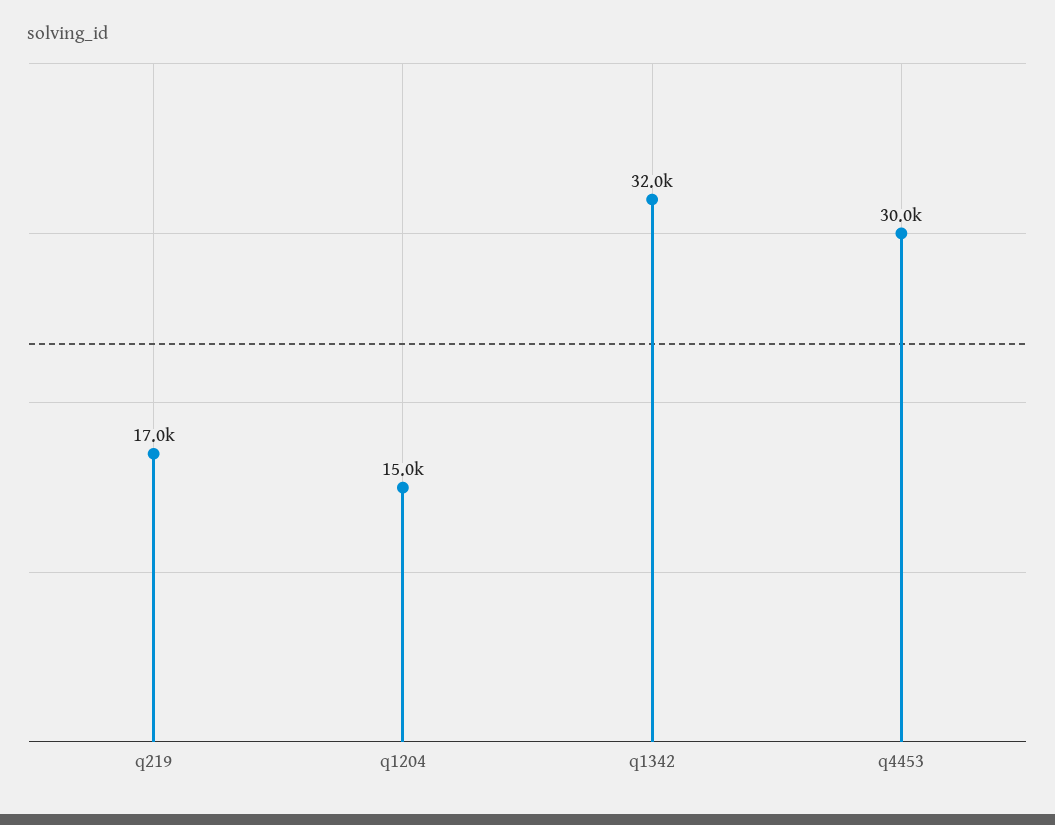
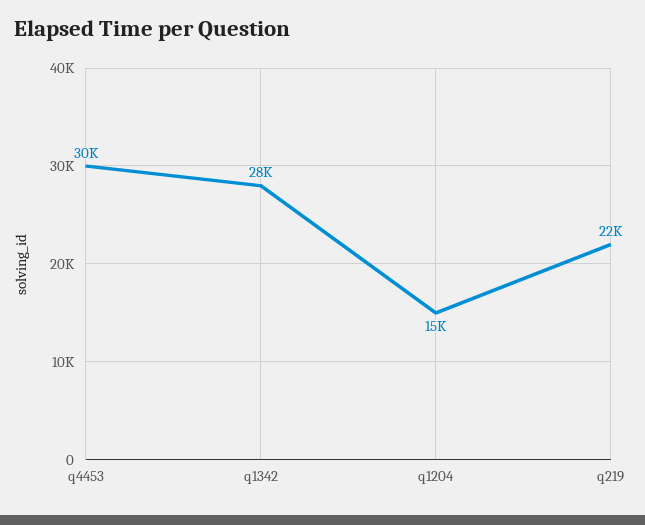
  {
-   "q219": 17000,
+   "q219": 22000,
    "q1204": 15000,
-   "q1342": 32000,
+   "q1342": 28000,
    "q4453": 30000
  }

